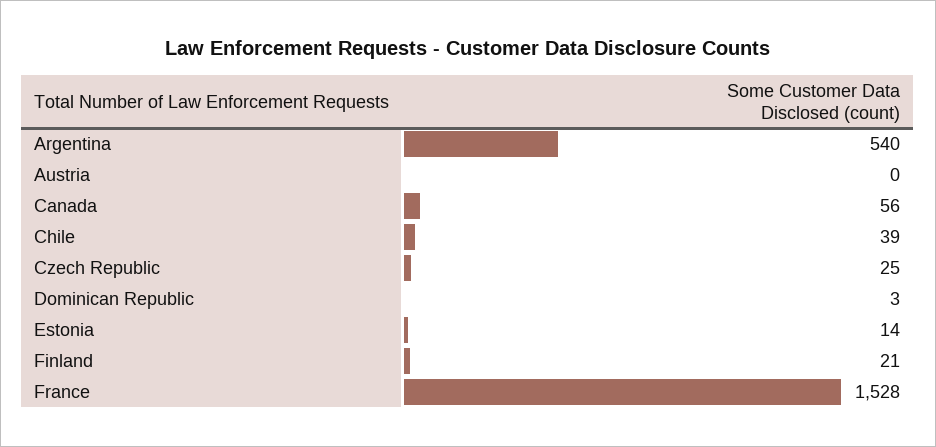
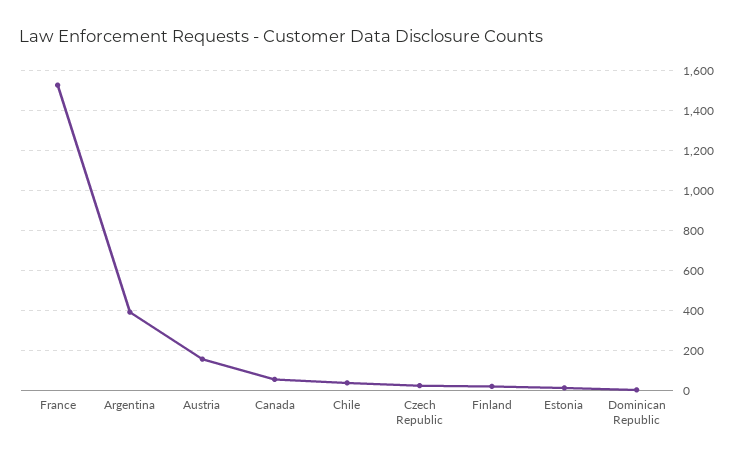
  {
-   "Argentina": 540,
+   "Argentina": 400,
-   "Austria": 0,
+   "Austria": 150,
    "Canada": 56,
    "Chile": 39,
    "Czech Republic": 25,
    "Dominican Republic": 3,
    "Estonia": 14,
    "Finland": 21,
    "France": 1528
  }

